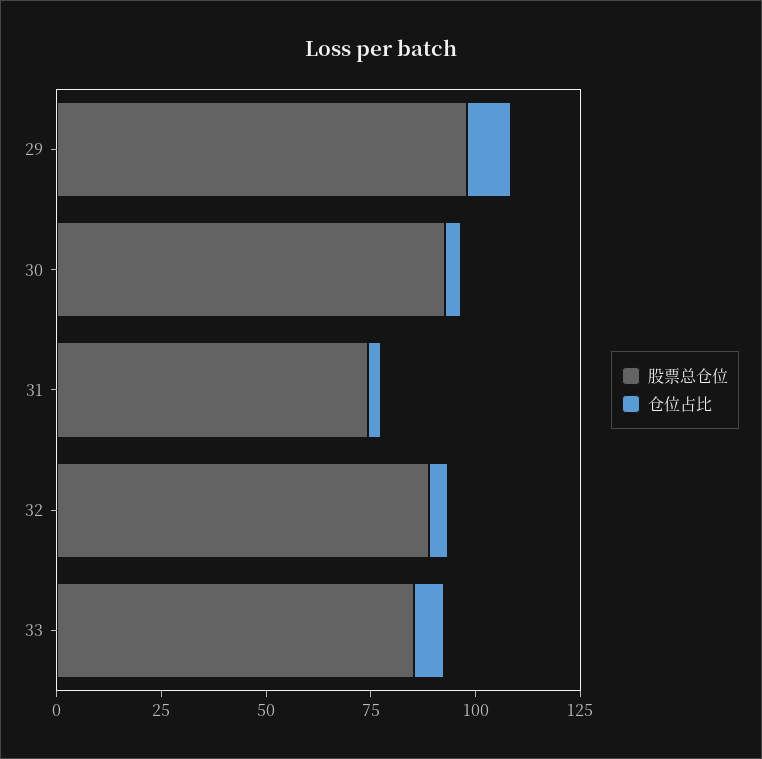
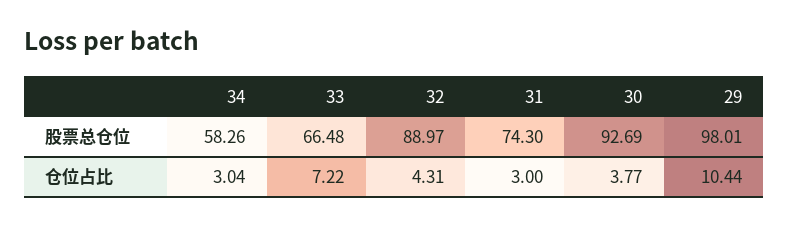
  {
    "股票总仓位": {
      "29": 98.01,
      "30": 92.69,
      "31": 74.3,
      "32": 88.97,
-     "33": 85
+     "33": 66.48,
+     "34": 58.26
    },
    "仓位占比": {
      "29": 10.44,
      "30": 3.77,
      "31": 3,
      "32": 4.31,
-     "33": 7.22
+     "33": 7.22,
+     "34": 3.04
    }
  }

